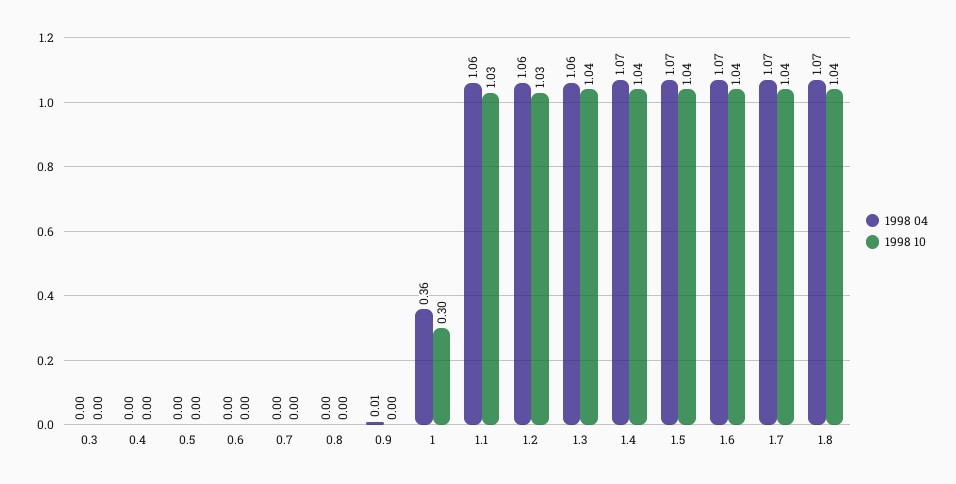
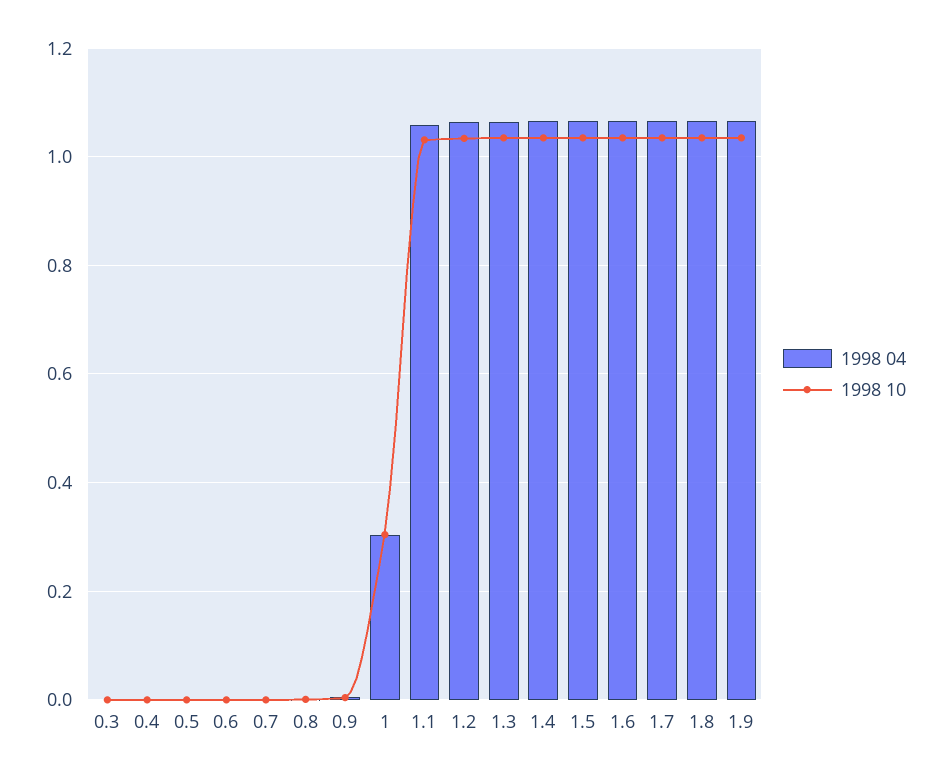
  {
    "1998 04": {
      "0.3": 0,
      "0.4": 0,
      "0.5": 0,
      "0.6": 0,
      "0.7": 0,
      "0.8": 0,
      "0.9": 0.01,
-     "1": 0.36,
+     "1": 0.3,
      "1.1": 1.06,
      "1.2": 1.06,
      "1.3": 1.06,
      "1.4": 1.07,
      "1.5": 1.07,
      "1.6": 1.07,
      "1.7": 1.07,
-     "1.8": 1.07
+     "1.8": 1.07,
+     "1.9": 1.06
    },
    "1998 10": {
      "0.3": 0,
      "0.4": 0,
      "0.5": 0,
      "0.6": 0,
      "0.7": 0,
      "0.8": 0,
      "0.9": 0,
      "1": 0.3,
      "1.1": 1.03,
      "1.2": 1.03,
      "1.3": 1.04,
      "1.4": 1.04,
      "1.5": 1.04,
      "1.6": 1.04,
      "1.7": 1.04,
-     "1.8": 1.04
+     "1.8": 1.04,
+     "1.9": 1.04
    }
  }

